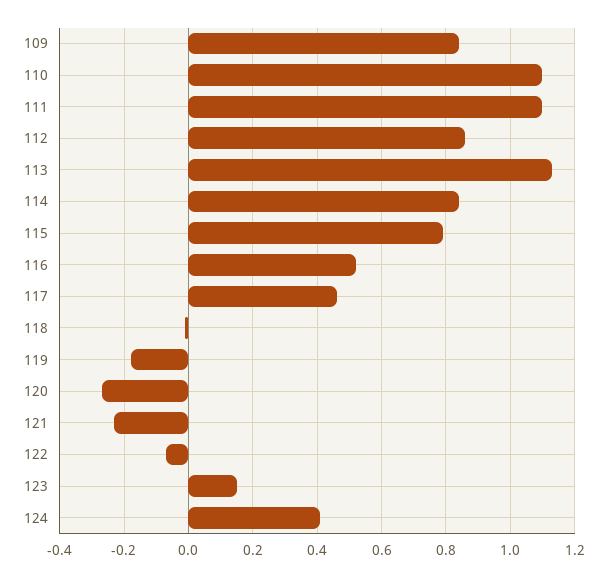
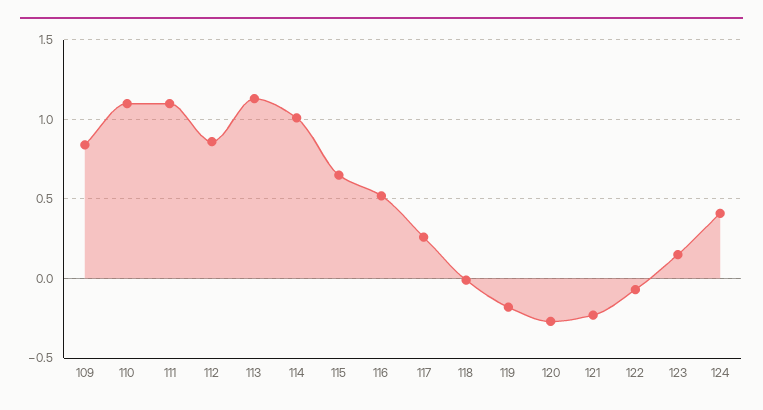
  {
    "109": 0.85,
    "110": 1.1,
    "111": 1.1,
    "112": 0.85,
    "113": 1.15,
-   "114": 0.85,
+   "114": 1,
-   "115": 0.8,
+   "115": 0.65,
    "116": 0.5,
-   "117": 0.45,
+   "117": 0.25,
    "118": 0,
    "119": -0.2,
    "120": -0.25,
    "121": -0.25,
    "122": -0.05,
    "123": 0.15,
    "124": 0.4
  }

